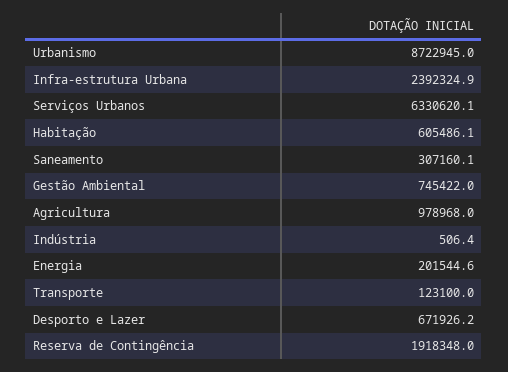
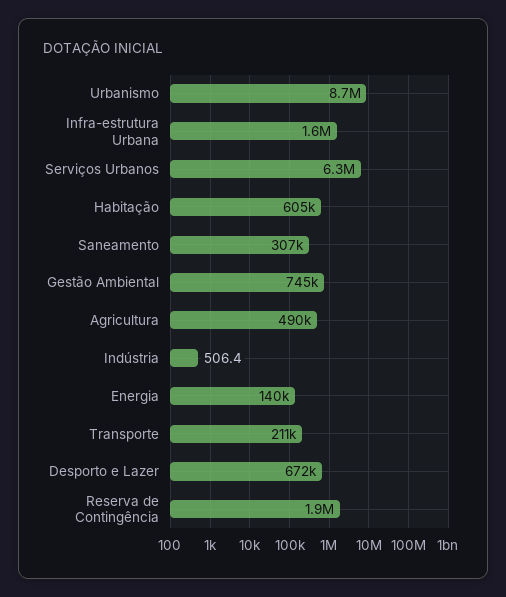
  {
    "Urbanismo": 8722945,
-   "Infra-estrutura Urbana": 2392324.9,
+   "Infra-estrutura Urbana": 1600000,
    "Serviços Urbanos": 6330620.1,
    "Habitação": 605486.1,
    "Saneamento": 307160.1,
    "Gestão Ambiental": 745422,
-   "Agricultura": 978968,
+   "Agricultura": 490000,
    "Indústria": 506.4,
-   "Energia": 201544.6,
+   "Energia": 140000,
-   "Transporte": 123100,
+   "Transporte": 211000,
    "Desporto e Lazer": 671926.2,
    "Reserva de Contingência": 1918348
  }

